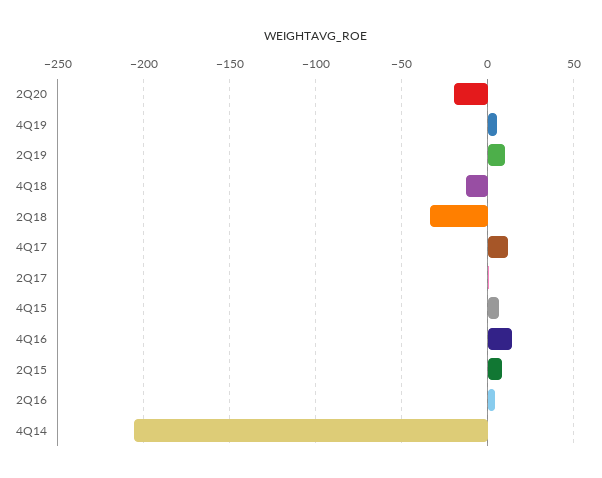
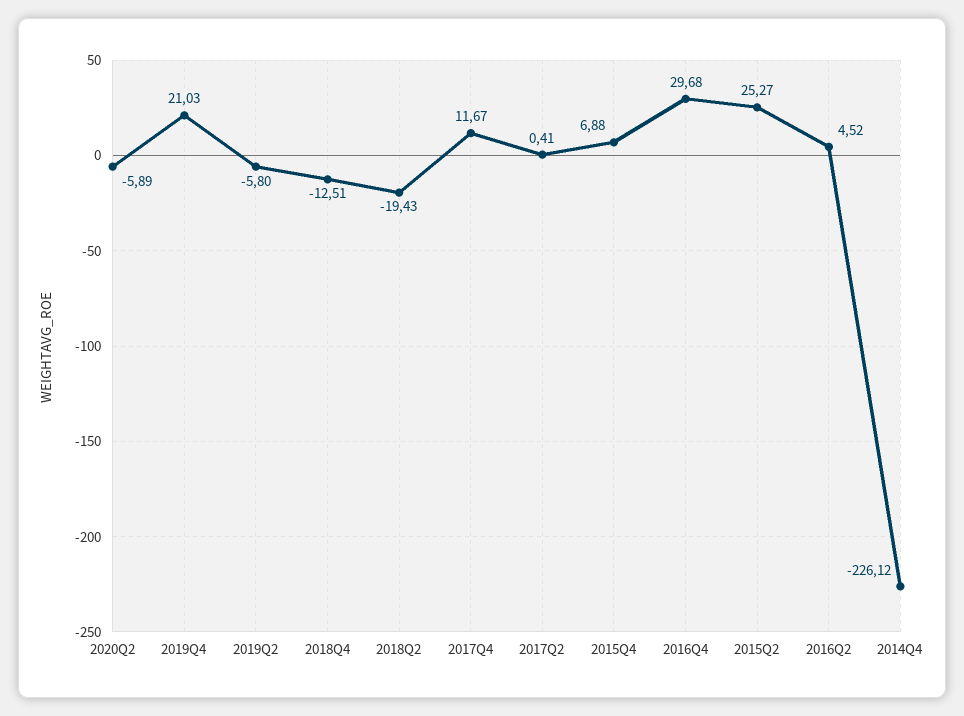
  {
-   "2Q20": -20,
+   "2Q20": -5.89,
-   "4Q19": 5,
+   "4Q19": 21.03,
-   "2Q19": 10,
+   "2Q19": -5.8,
    "4Q18": -12.51,
-   "2Q18": -35,
+   "2Q18": -19.43,
    "4Q17": 11.67,
    "2Q17": 0.41,
    "4Q15": 6.88,
-   "4Q16": 15,
+   "4Q16": 29.68,
-   "2Q15": 10,
+   "2Q15": 25.27,
    "2Q16": 4.52,
-   "4Q14": -205
+   "4Q14": -226.12
  }

